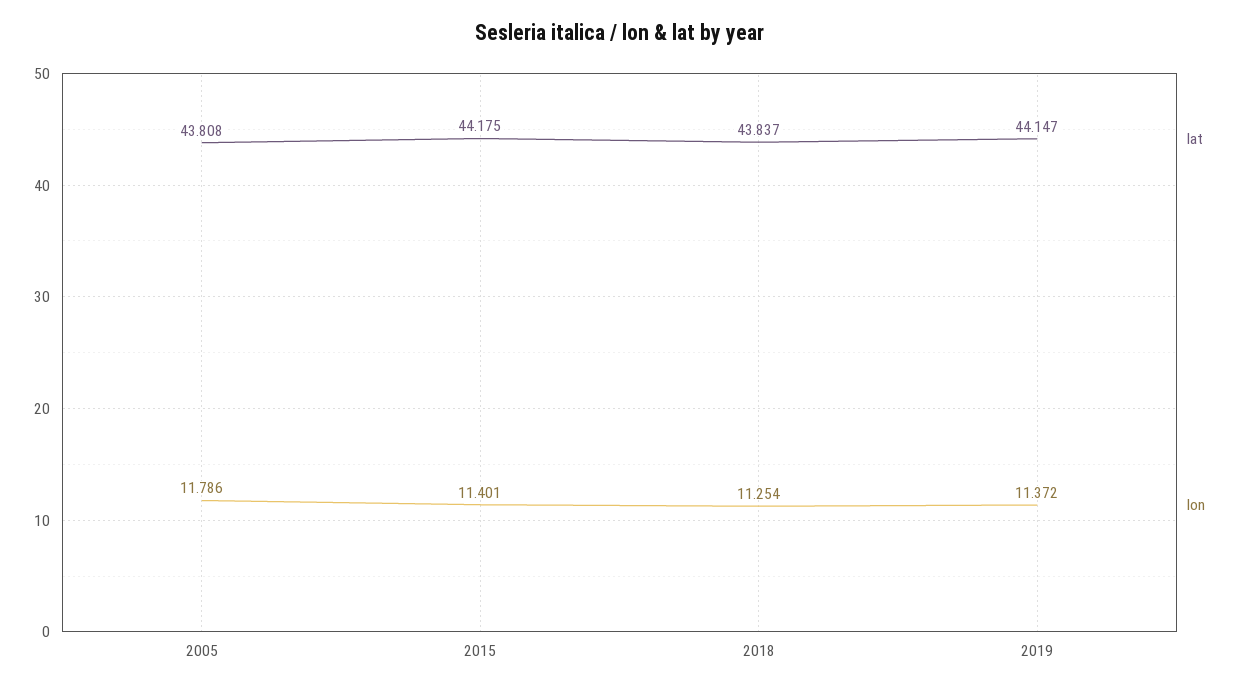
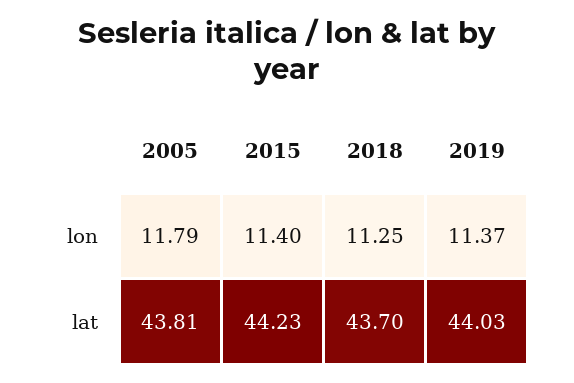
  {
    "lat": {
      "2005": 43.808,
-     "2015": 44.175,
+     "2015": 44.23,
-     "2018": 43.837,
+     "2018": 43.7,
-     "2019": 44.147
+     "2019": 44.03
    },
    "lon": {
      "2005": 11.786,
      "2015": 11.401,
      "2018": 11.254,
      "2019": 11.372
    }
  }

